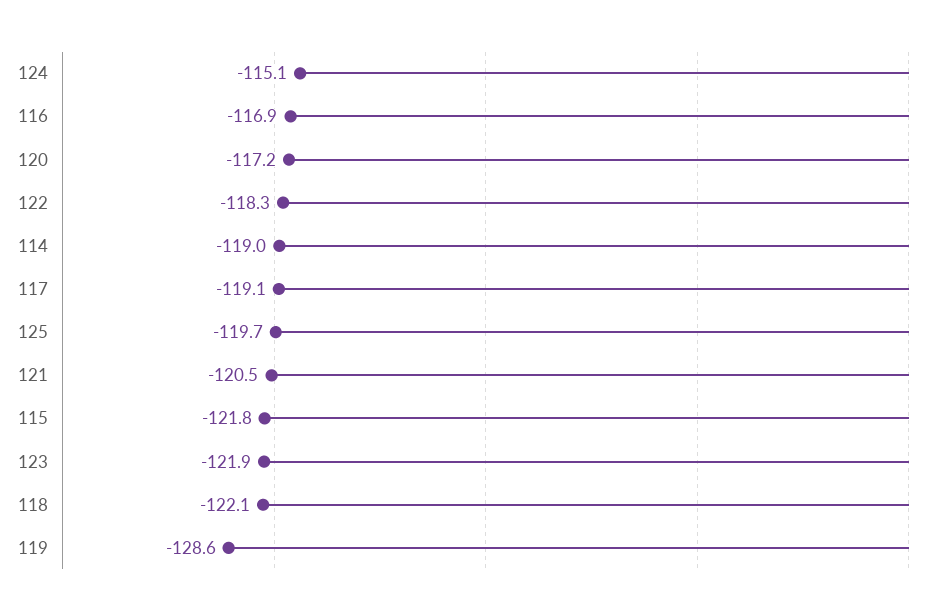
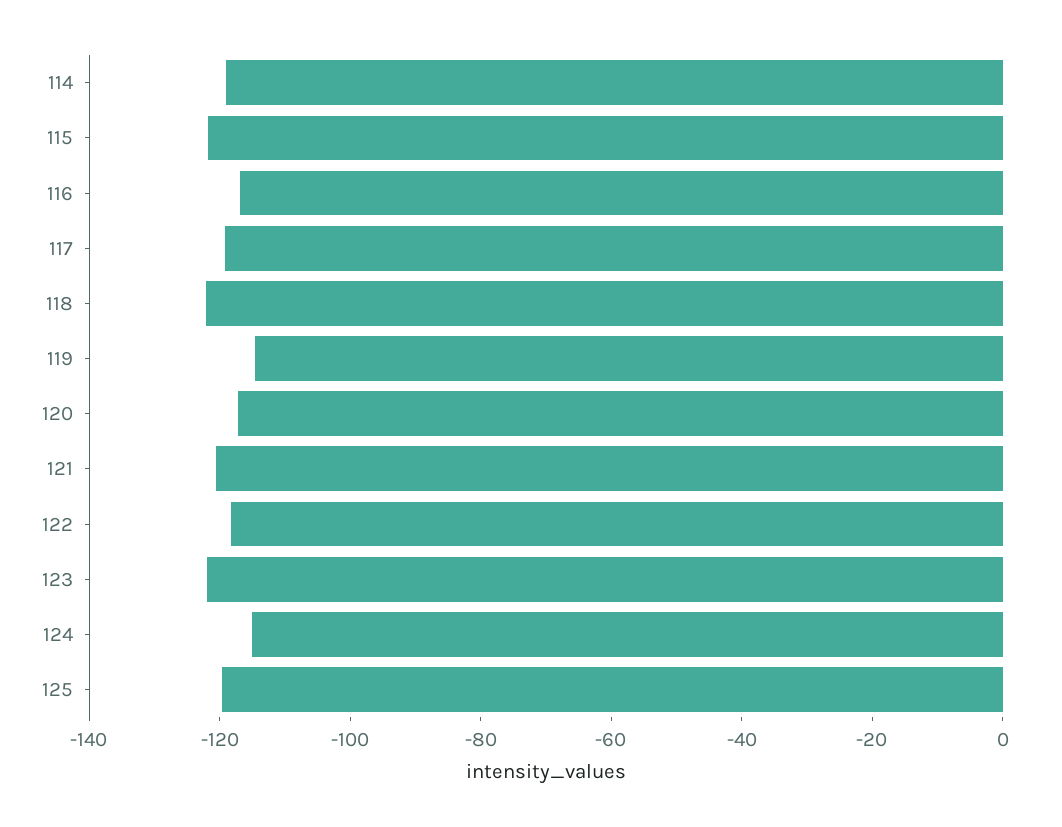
  {
    "124": -115.1,
    "116": -116.9,
    "120": -117.2,
    "122": -118.3,
    "114": -119,
    "117": -119.1,
    "125": -119.7,
    "121": -120.5,
    "115": -121.8,
    "123": -121.9,
    "118": -122.1,
-   "119": -128.6
+   "119": -115
  }

